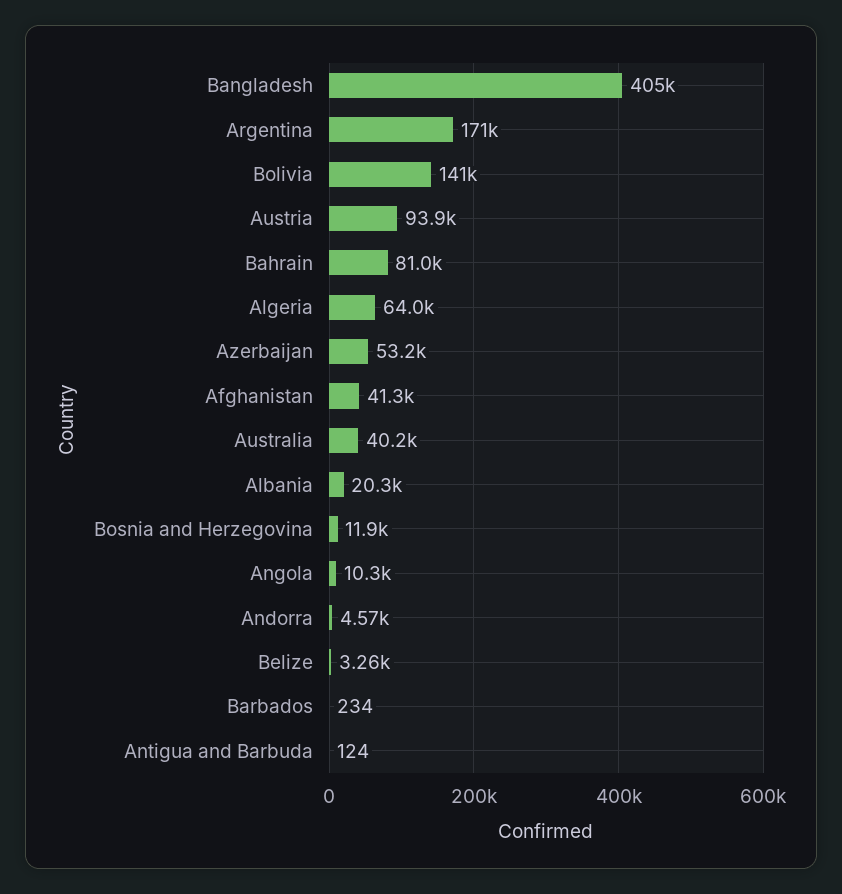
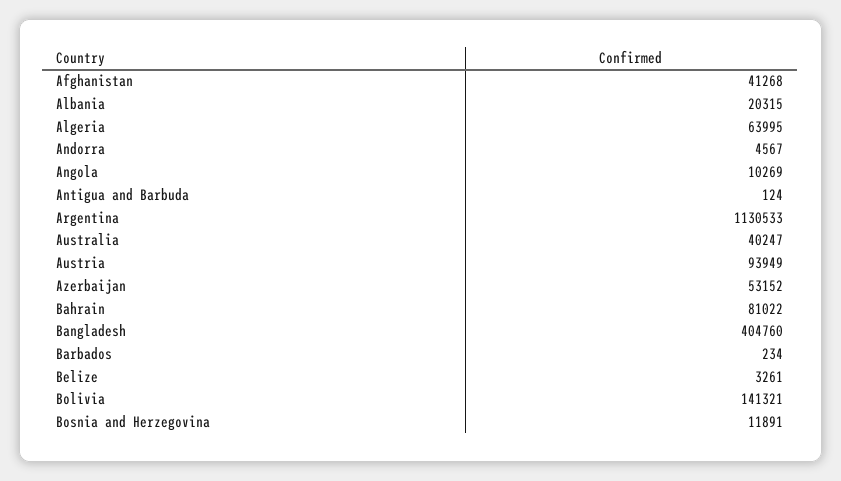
  {
    "Bangladesh": 404760,
-   "Argentina": 171000,
+   "Argentina": 1130533,
    "Bolivia": 141321,
    "Austria": 93949,
    "Bahrain": 81022,
    "Algeria": 63995,
    "Azerbaijan": 53152,
    "Afghanistan": 41268,
    "Australia": 40247,
    "Albania": 20315,
    "Bosnia and Herzegovina": 11891,
    "Angola": 10269,
    "Andorra": 4567,
    "Belize": 3261,
    "Barbados": 234,
    "Antigua and Barbuda": 124
  }

